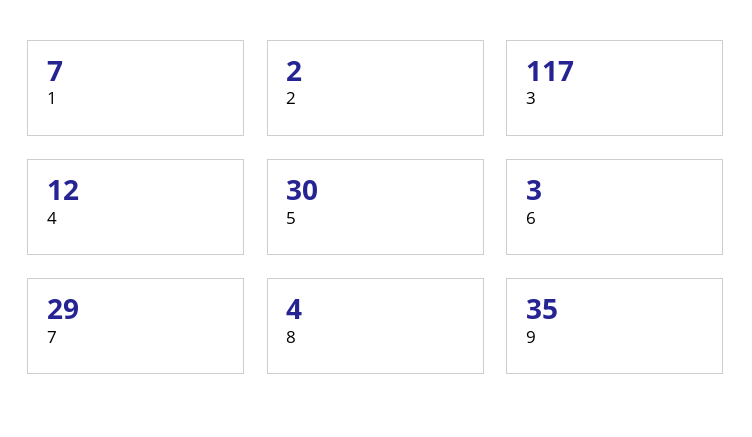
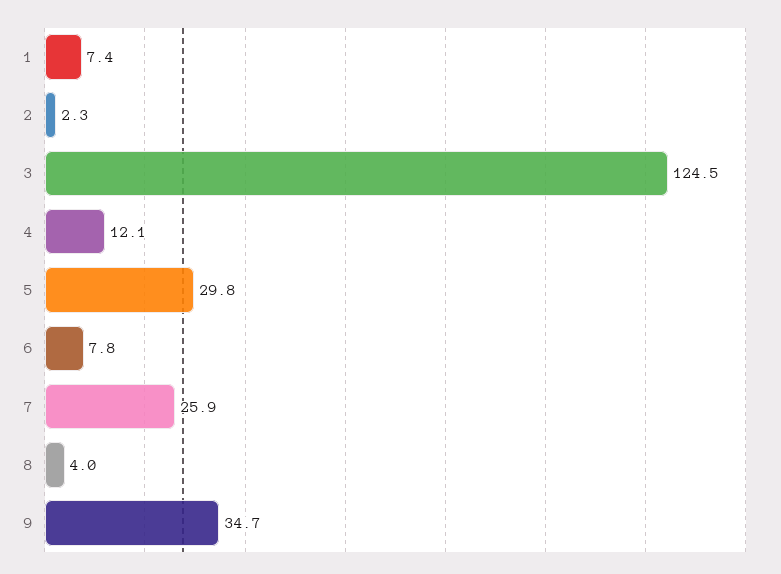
  {
    "1": 7.4,
    "2": 2.3,
-   "3": 117,
+   "3": 124.5,
    "4": 12.1,
    "5": 29.8,
-   "6": 3,
+   "6": 7.8,
-   "7": 29,
+   "7": 25.9,
    "8": 4,
    "9": 34.7
  }

